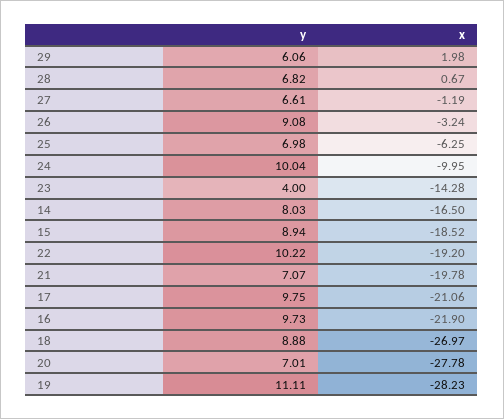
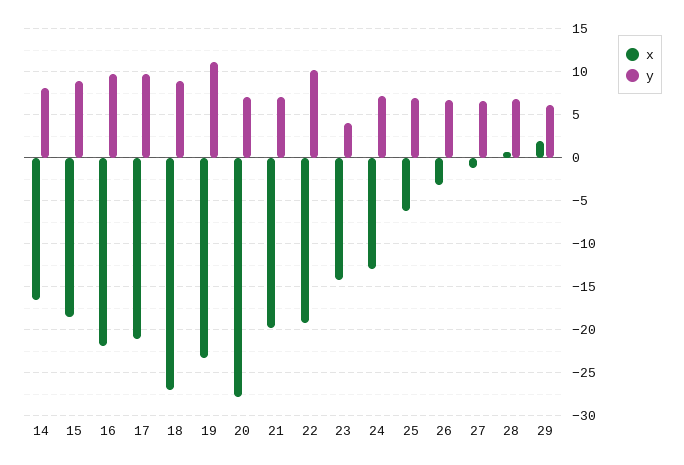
  {
    "y": {
      "29": 6.06,
      "28": 6.82,
      "27": 6.61,
-     "26": 9.08,
+     "26": 7,
      "25": 6.98,
-     "24": 10.04,
+     "24": 7,
      "23": 4,
      "14": 8.03,
      "15": 8.94,
      "22": 10.22,
      "21": 7.07,
      "17": 9.75,
      "16": 9.73,
      "18": 8.88,
      "20": 7.01,
      "19": 11.11
    },
    "x": {
      "29": 1.98,
      "28": 0.67,
      "27": -1.19,
      "26": -3.24,
      "25": -6.25,
-     "24": -9.95,
+     "24": -13,
      "23": -14.28,
      "14": -16.5,
      "15": -18.52,
      "22": -19.2,
      "21": -19.78,
      "17": -21.06,
      "16": -21.9,
      "18": -26.97,
      "20": -27.78,
-     "19": -28.23
+     "19": -23
    }
  }

